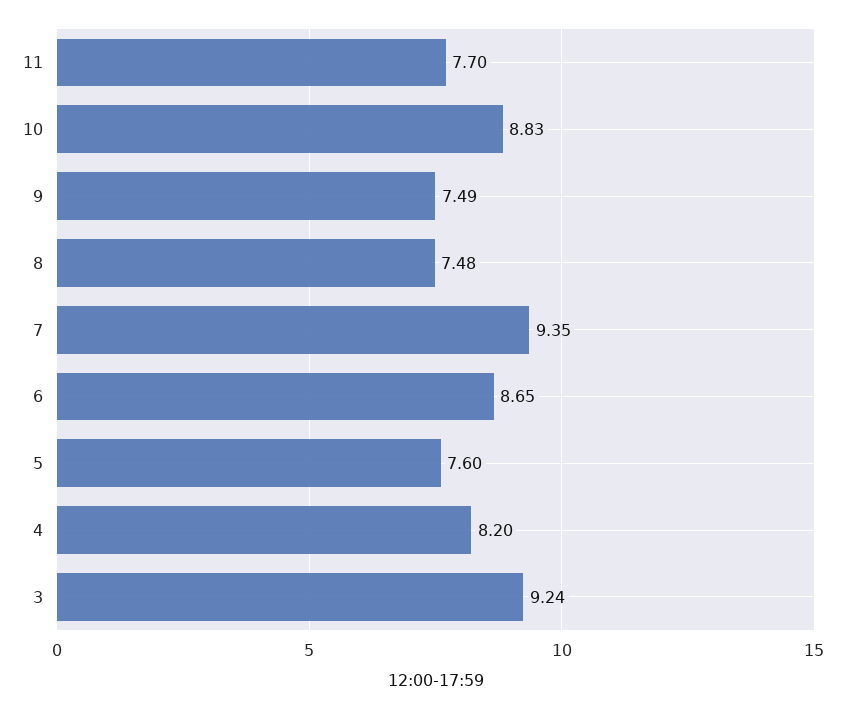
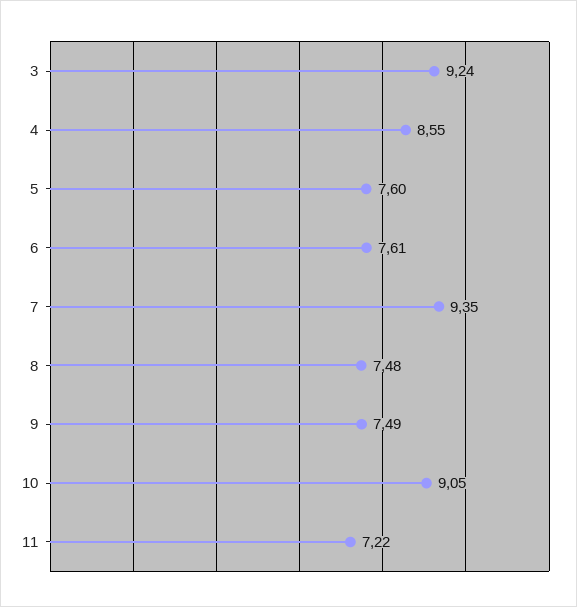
  {
-   "11": 7.7,
+   "11": 7.22,
-   "10": 8.83,
+   "10": 9.05,
    "9": 7.49,
    "8": 7.48,
    "7": 9.35,
-   "6": 8.65,
+   "6": 7.61,
    "5": 7.6,
-   "4": 8.2,
+   "4": 8.55,
    "3": 9.24
  }

